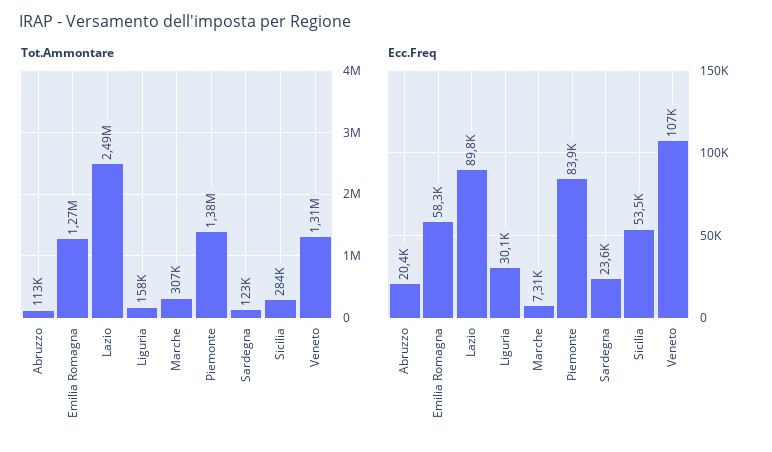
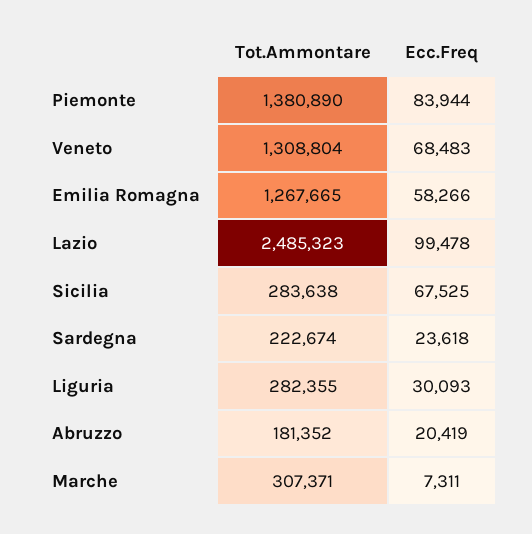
  {
    "Tot.Ammontare": {
-     "Abruzzo": 113000,
+     "Abruzzo": 181352,
      "Emilia Romagna": 1267665,
      "Lazio": 2485323,
-     "Liguria": 158000,
+     "Liguria": 282355,
      "Marche": 307371,
      "Piemonte": 1380890,
-     "Sardegna": 123000,
+     "Sardegna": 222674,
      "Sicilia": 283638,
      "Veneto": 1308804
    },
    "Ecc.Freq": {
      "Abruzzo": 20419,
      "Emilia Romagna": 58266,
-     "Lazio": 89800,
+     "Lazio": 99478,
      "Liguria": 30093,
      "Marche": 7311,
      "Piemonte": 83944,
      "Sardegna": 23618,
-     "Sicilia": 53500,
+     "Sicilia": 67525,
-     "Veneto": 107000
+     "Veneto": 68483
    }
  }

